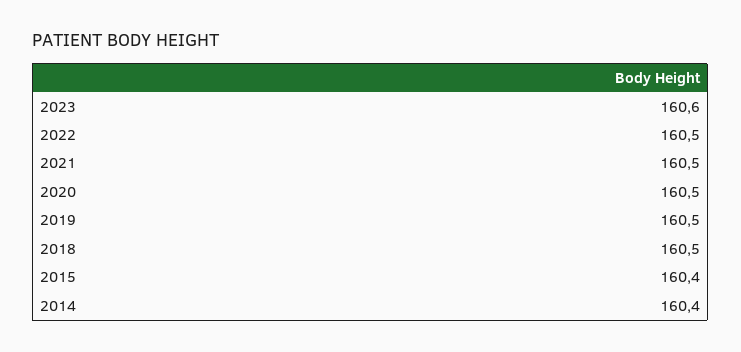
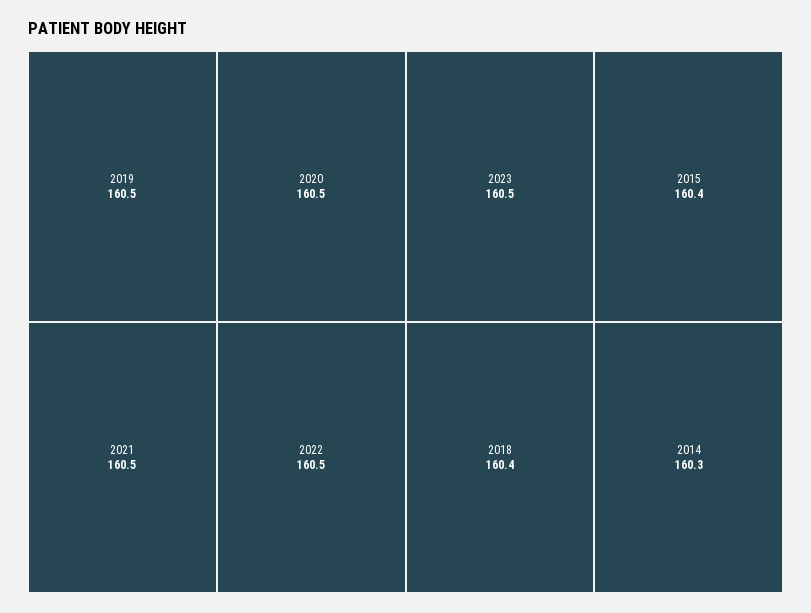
  {
-   "2023": 160.6,
+   "2023": 160.5,
    "2022": 160.5,
    "2021": 160.5,
    "2020": 160.5,
    "2019": 160.5,
-   "2018": 160.5,
+   "2018": 160.4,
    "2015": 160.4,
-   "2014": 160.4
+   "2014": 160.3
  }

